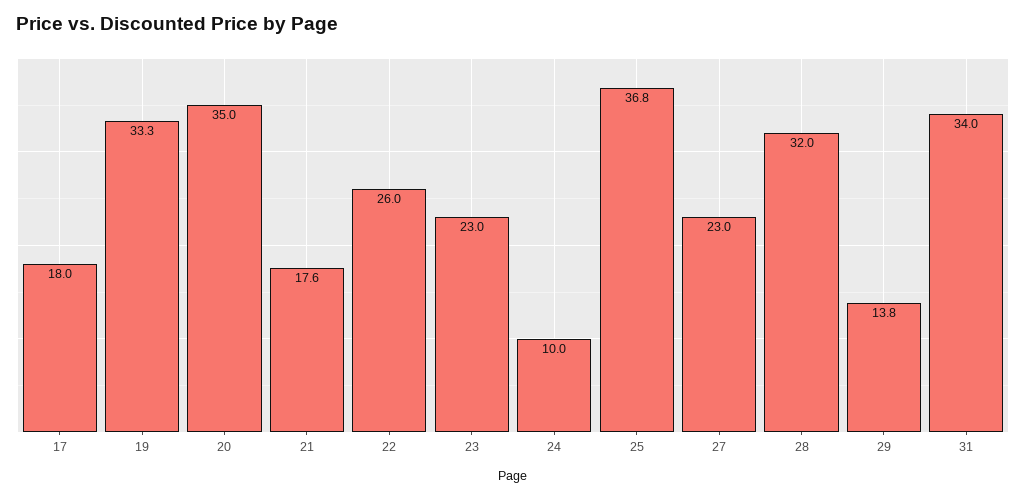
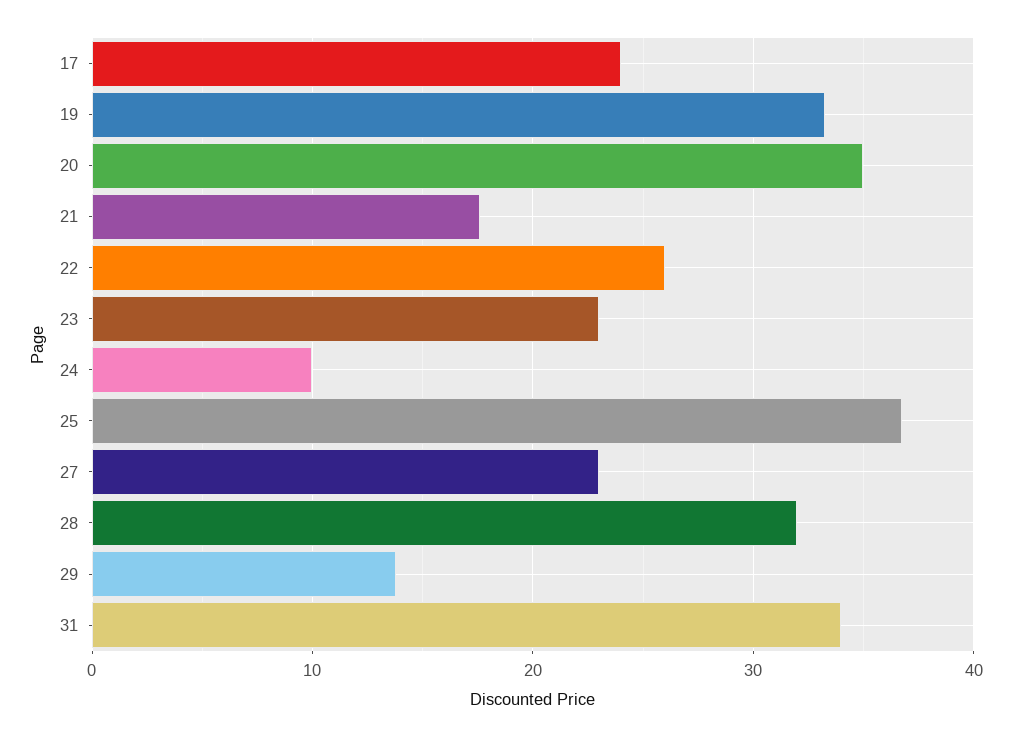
  {
-   "17": 18,
+   "17": 24,
    "19": 33.3,
    "20": 35,
    "21": 17.6,
    "22": 26,
    "23": 23,
    "24": 10,
    "25": 36.8,
    "27": 23,
    "28": 32,
    "29": 13.8,
    "31": 34
  }

